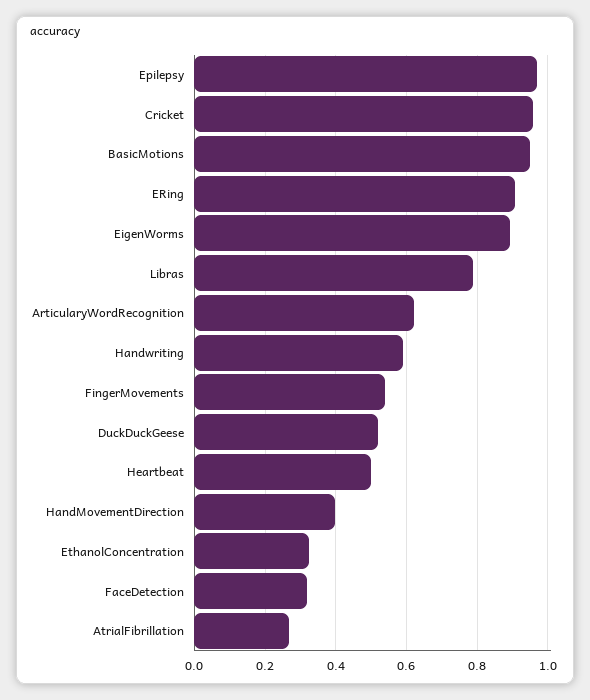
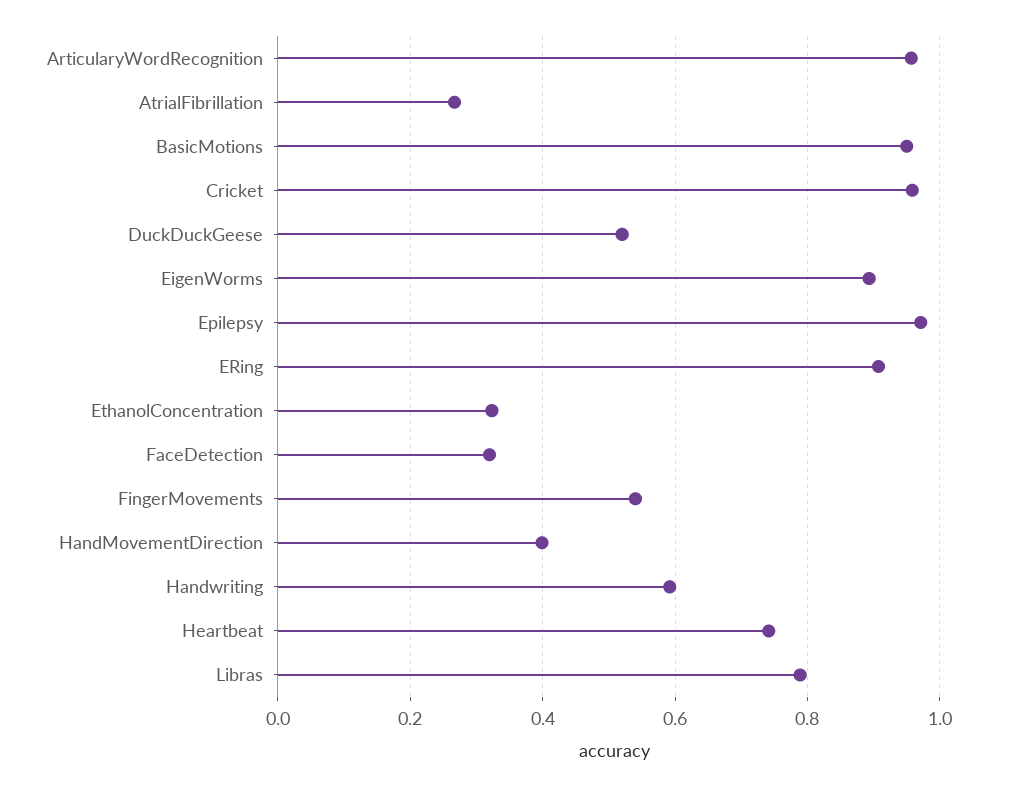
  {
    "Epilepsy": 0.98,
    "Cricket": 0.96,
    "BasicMotions": 0.96,
    "ERing": 0.9,
    "EigenWorms": 0.9,
    "Libras": 0.78,
-   "ArticularyWordRecognition": 0.62,
+   "ArticularyWordRecognition": 0.96,
    "Handwriting": 0.6,
    "FingerMovements": 0.54,
    "DuckDuckGeese": 0.52,
-   "Heartbeat": 0.5,
+   "Heartbeat": 0.74,
    "HandMovementDirection": 0.4,
    "EthanolConcentration": 0.32,
    "FaceDetection": 0.32,
    "AtrialFibrillation": 0.26
  }

